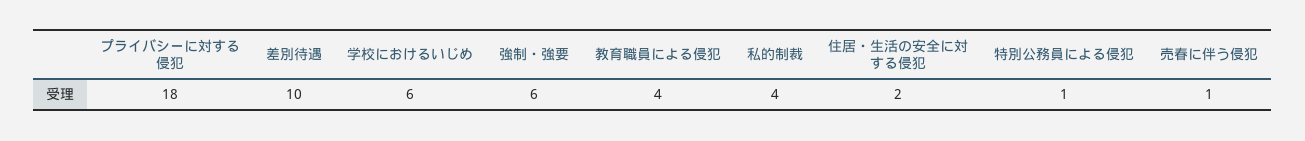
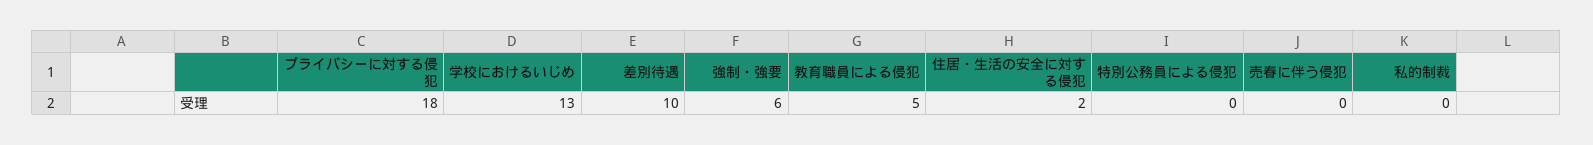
  {
    "プライバシーに対する侵犯": 18,
    "差別待遇": 10,
-   "学校におけるいじめ": 6,
+   "学校におけるいじめ": 13,
    "強制・強要": 6,
-   "教育職員による侵犯": 4,
+   "教育職員による侵犯": 5,
-   "私的制裁": 4,
+   "私的制裁": 0,
    "住居・生活の安全に対する侵犯": 2,
-   "特別公務員による侵犯": 1,
+   "特別公務員による侵犯": 0,
-   "売春に伴う侵犯": 1
+   "売春に伴う侵犯": 0
  }

